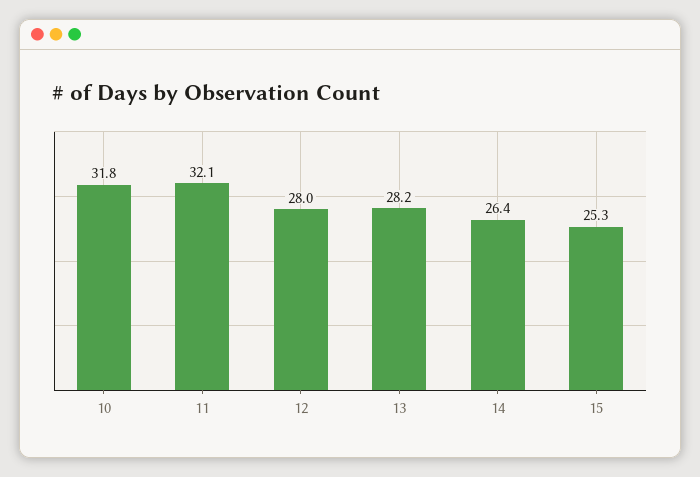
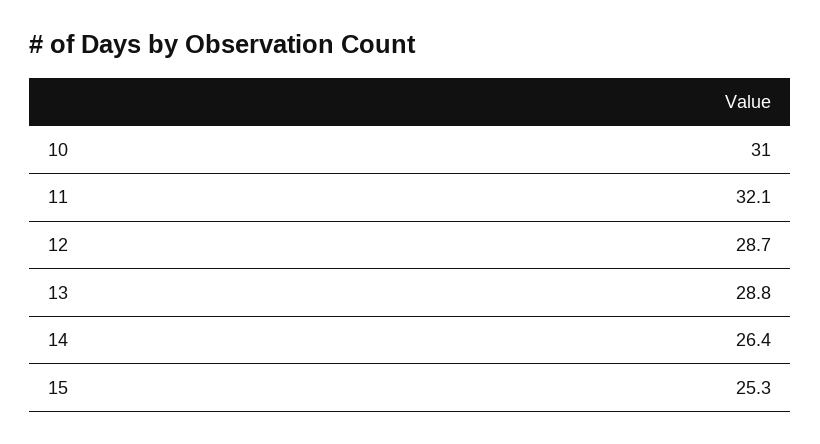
  {
-   "10": 31.8,
+   "10": 31,
    "11": 32.1,
-   "12": 28,
+   "12": 28.7,
-   "13": 28.2,
+   "13": 28.8,
    "14": 26.4,
    "15": 25.3
  }

